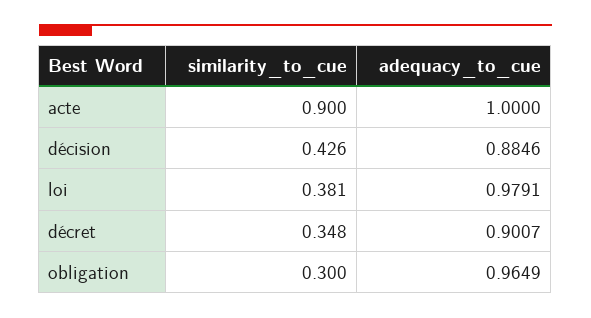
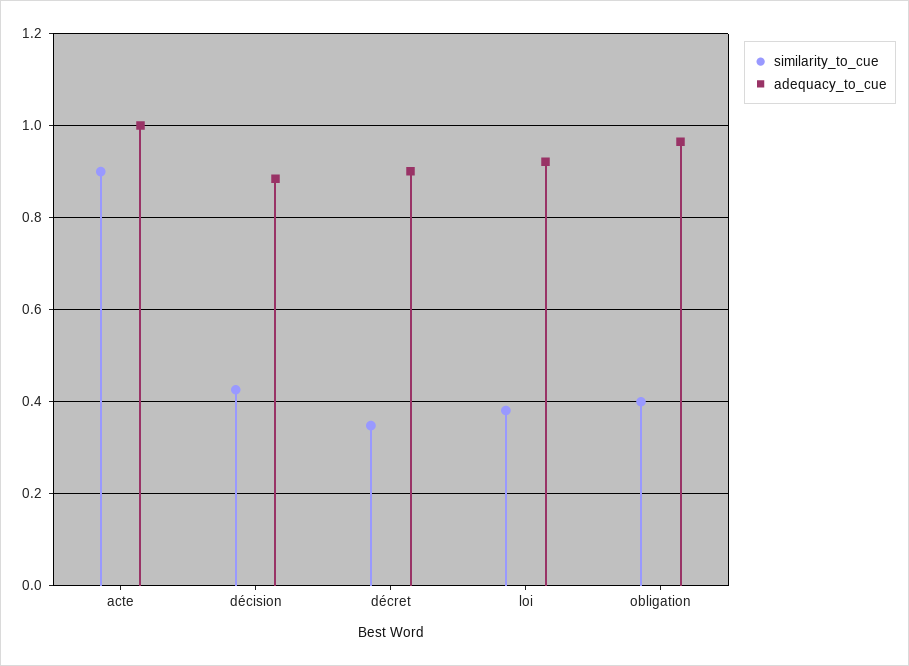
  {
    "similarity_to_cue": {
      "acte": 0.9,
      "décision": 0.426,
      "loi": 0.381,
      "décret": 0.348,
-     "obligation": 0.3
+     "obligation": 0.4
    },
    "adequacy_to_cue": {
      "acte": 1,
      "décision": 0.8846,
-     "loi": 0.9791,
+     "loi": 0.92,
      "décret": 0.9007,
      "obligation": 0.9649
    }
  }

